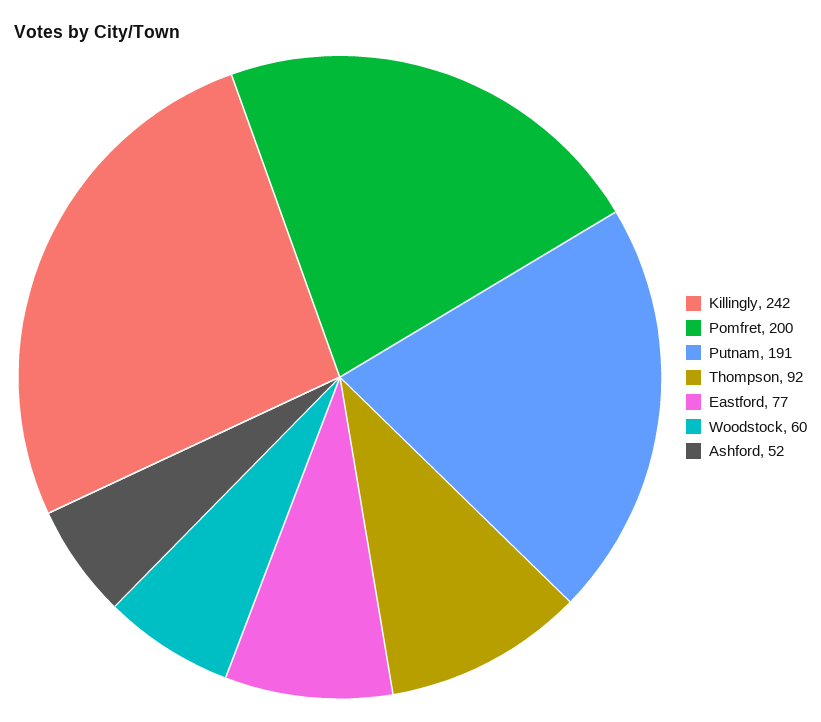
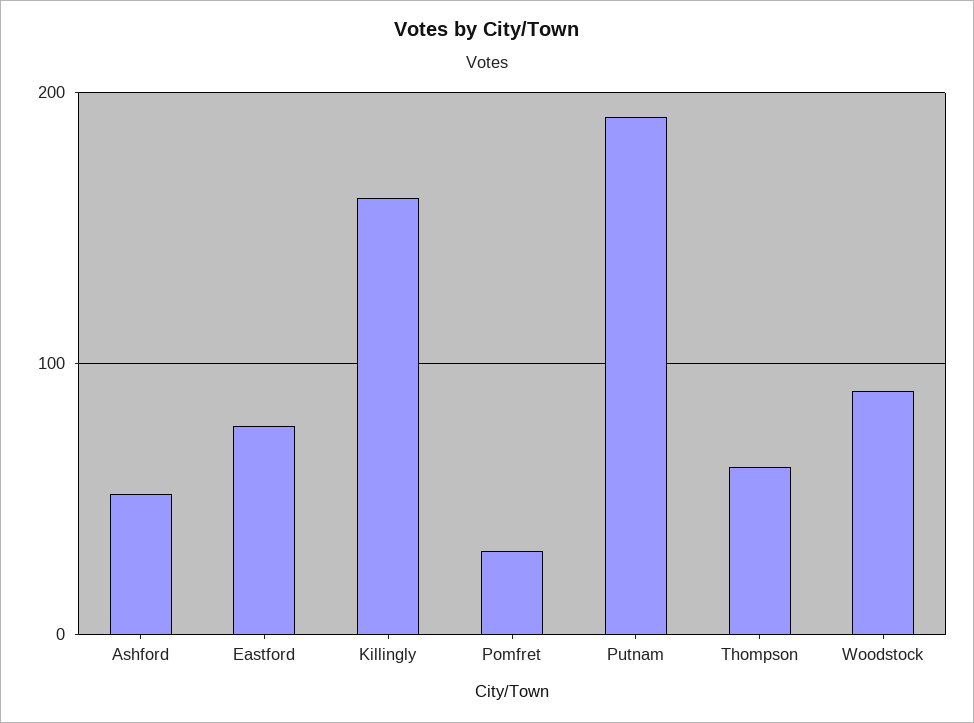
  {
-   "Killingly": 242,
+   "Killingly": 160,
-   "Pomfret": 200,
+   "Pomfret": 30,
    "Putnam": 191,
-   "Thompson": 92,
+   "Thompson": 60,
    "Eastford": 77,
-   "Woodstock": 60,
+   "Woodstock": 90,
    "Ashford": 52
  }

